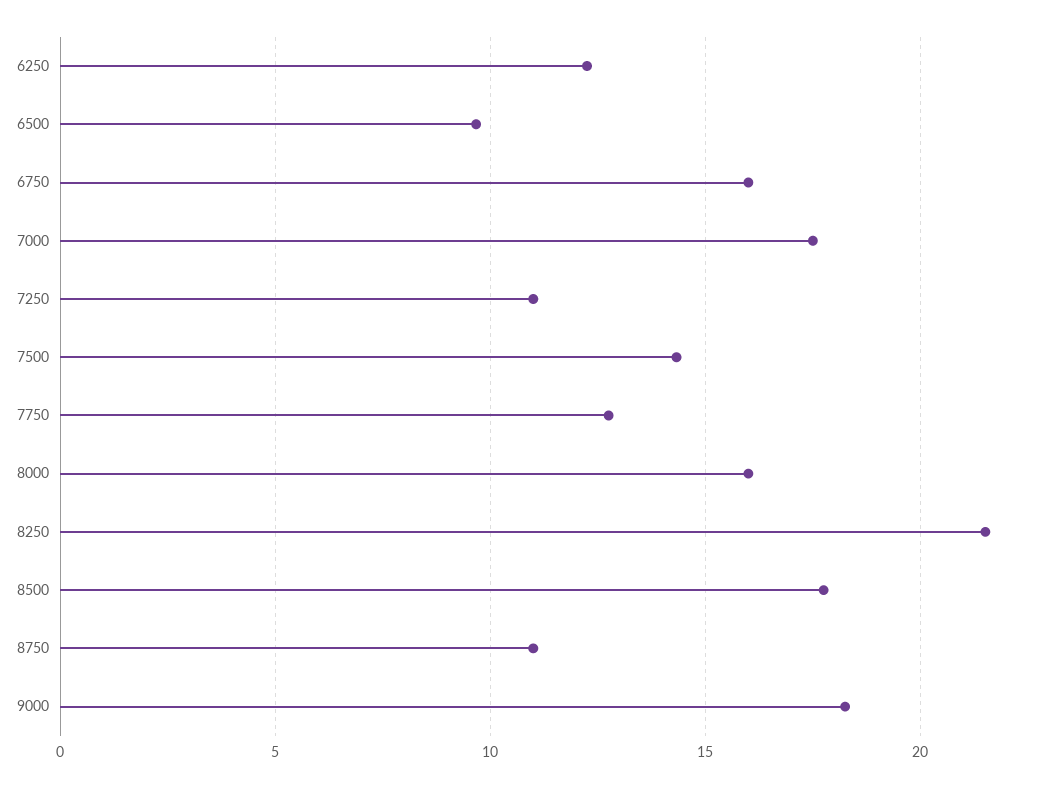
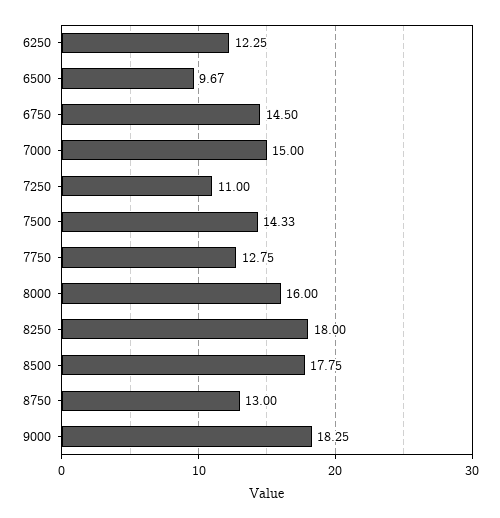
  {
    "6250": 12.25,
    "6500": 9.67,
-   "6750": 16,
+   "6750": 14.5,
-   "7000": 17.5,
+   "7000": 15,
    "7250": 11,
    "7500": 14.33,
    "7750": 12.75,
    "8000": 16,
-   "8250": 21.5,
+   "8250": 18,
    "8500": 17.75,
-   "8750": 11,
+   "8750": 13,
    "9000": 18.25
  }

